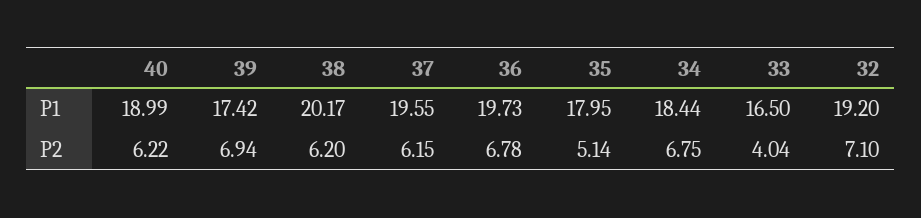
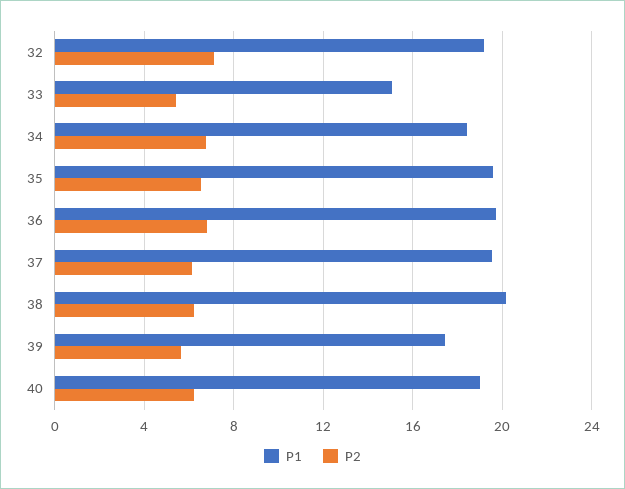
  {
    "P1": {
      "40": 18.99,
      "39": 17.42,
      "38": 20.17,
      "37": 19.55,
      "36": 19.73,
-     "35": 17.95,
+     "35": 19.5,
      "34": 18.44,
-     "33": 16.5,
+     "33": 15,
      "32": 19.2
    },
    "P2": {
      "40": 6.22,
-     "39": 6.94,
+     "39": 5.5,
      "38": 6.2,
      "37": 6.15,
      "36": 6.78,
-     "35": 5.14,
+     "35": 6.5,
      "34": 6.75,
-     "33": 4.04,
+     "33": 5.5,
      "32": 7.1
    }
  }

